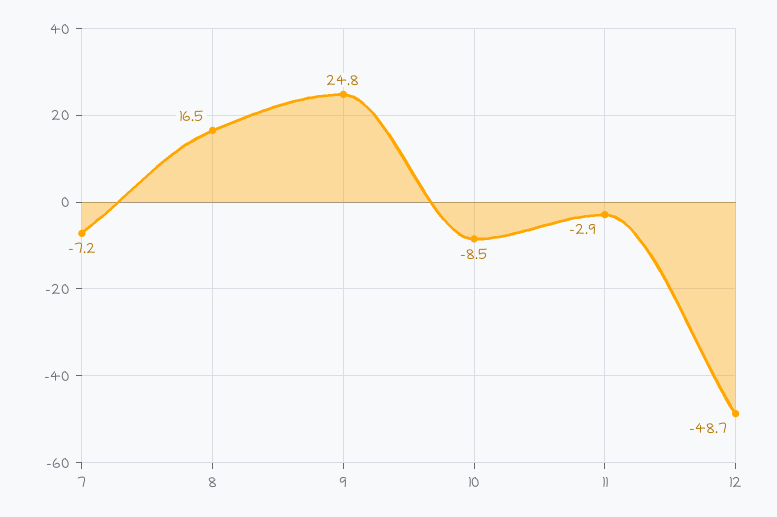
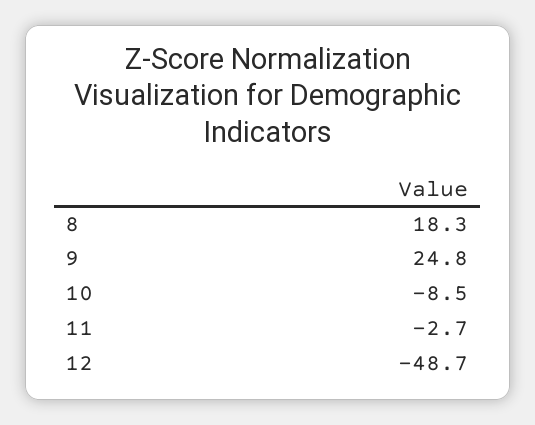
  {
-   "7": -7.2,
-   "8": 16.5,
+   "8": 18.3,
    "9": 24.8,
    "10": -8.5,
-   "11": -2.9,
+   "11": -2.7,
    "12": -48.7
  }

